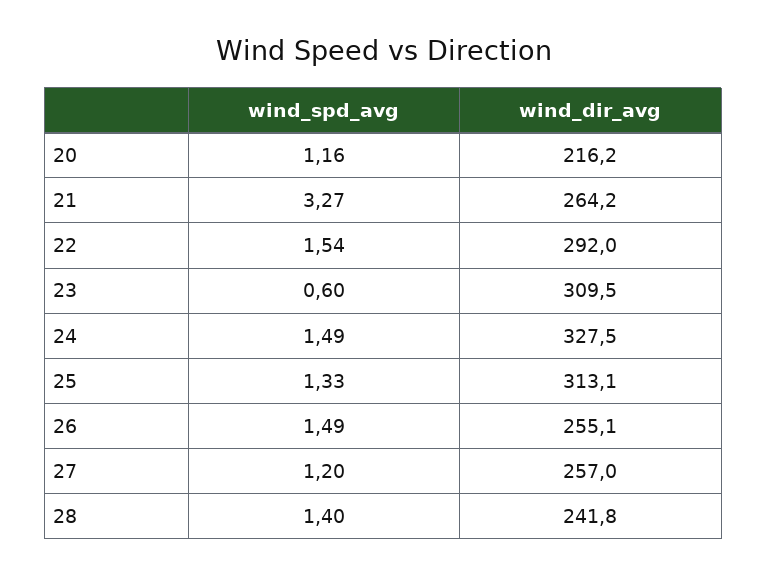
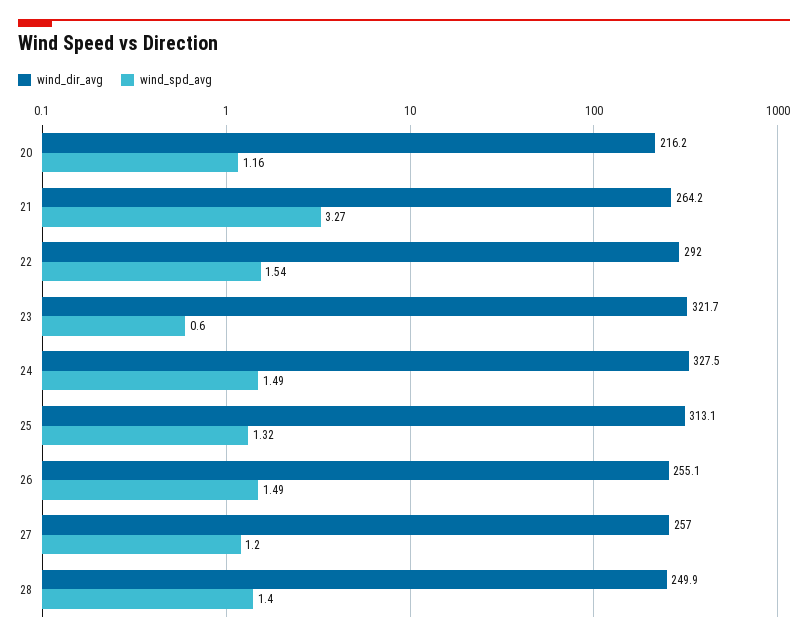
  {
    "wind_spd_avg": {
      "20": 1.16,
      "21": 3.27,
      "22": 1.54,
      "23": 0.6,
      "24": 1.49,
-     "25": 1.33,
+     "25": 1.32,
      "26": 1.49,
      "27": 1.2,
      "28": 1.4
    },
    "wind_dir_avg": {
      "20": 216.2,
      "21": 264.2,
      "22": 292,
-     "23": 309.5,
+     "23": 321.7,
      "24": 327.5,
      "25": 313.1,
      "26": 255.1,
      "27": 257,
-     "28": 241.8
+     "28": 249.9
    }
  }

